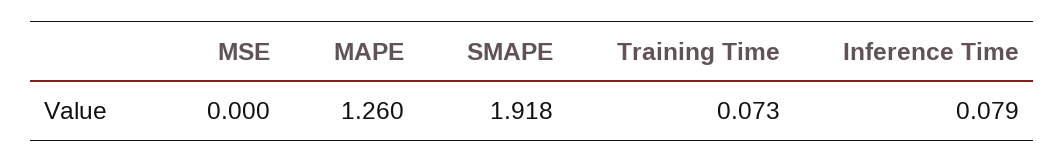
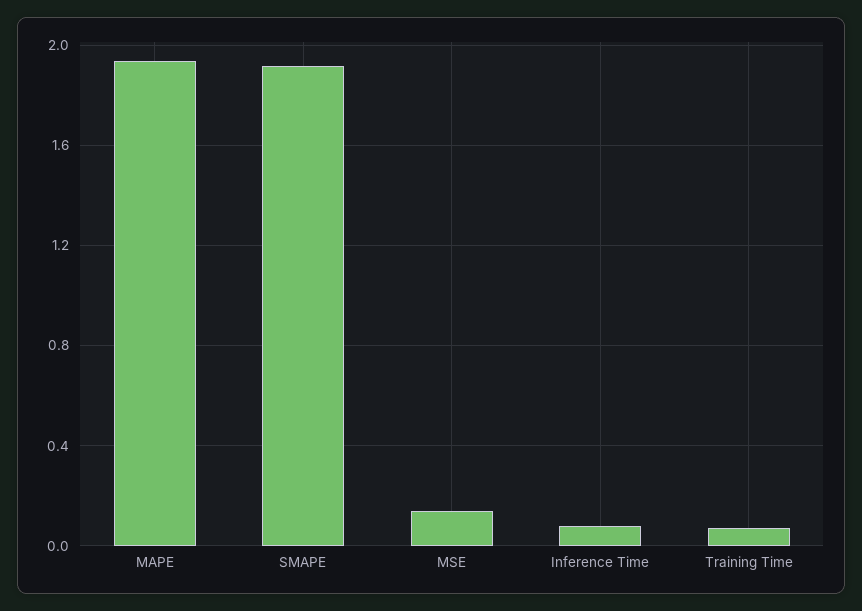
  {
-   "MSE": 0,
+   "MSE": 0.15,
-   "MAPE": 1.26,
+   "MAPE": 1.95,
    "SMAPE": 1.918,
    "Training Time": 0.073,
    "Inference Time": 0.079
  }

